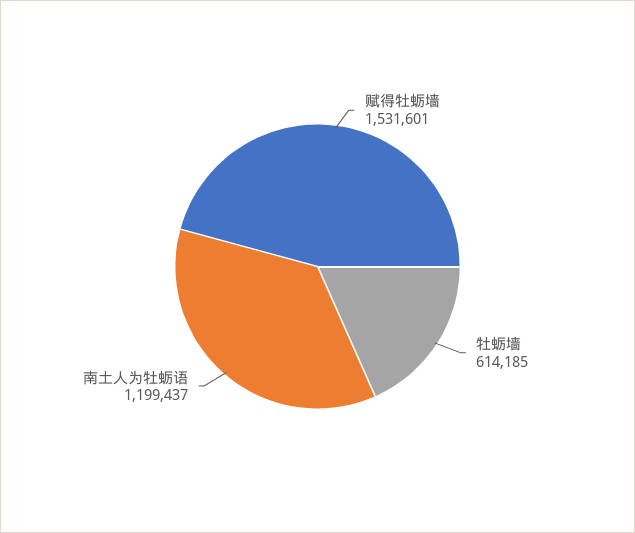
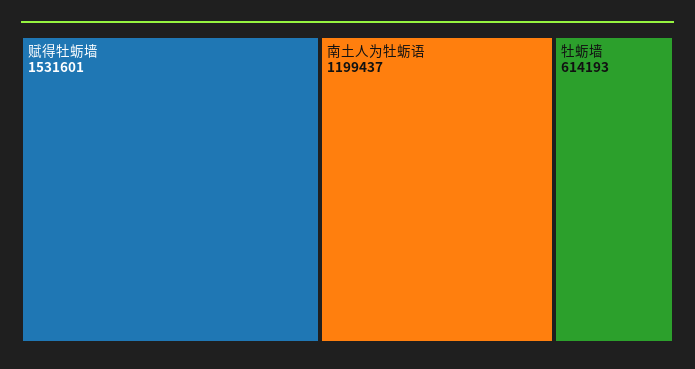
  {
    "赋得牡蛎墙": 1531601,
-   "牡蛎墙": 614185,
+   "牡蛎墙": 614193,
    "南土人为牡蛎语": 1199437
  }

